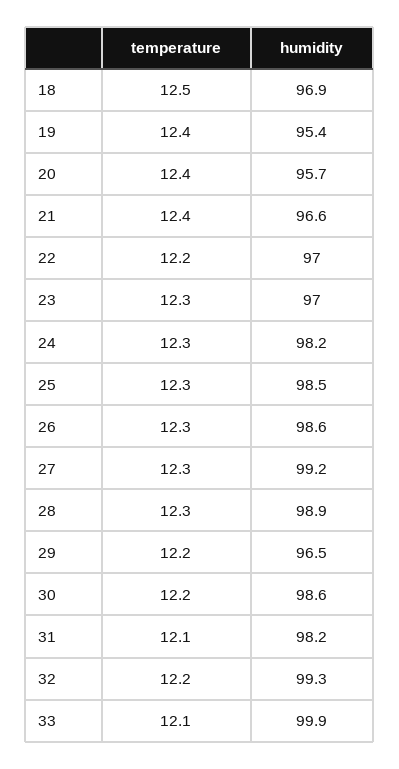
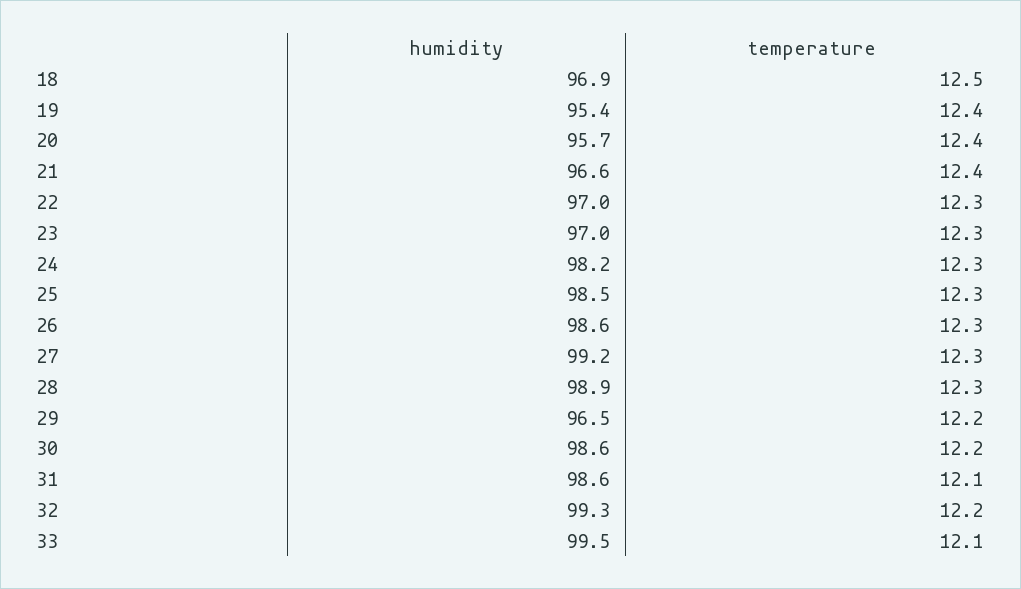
  {
    "temperature": {
      "18": 12.5,
      "19": 12.4,
      "20": 12.4,
      "21": 12.4,
-     "22": 12.2,
+     "22": 12.3,
      "23": 12.3,
      "24": 12.3,
      "25": 12.3,
      "26": 12.3,
      "27": 12.3,
      "28": 12.3,
      "29": 12.2,
      "30": 12.2,
      "31": 12.1,
      "32": 12.2,
      "33": 12.1
    },
    "humidity": {
      "18": 96.9,
      "19": 95.4,
      "20": 95.7,
      "21": 96.6,
      "22": 97,
      "23": 97,
      "24": 98.2,
      "25": 98.5,
      "26": 98.6,
      "27": 99.2,
      "28": 98.9,
      "29": 96.5,
      "30": 98.6,
-     "31": 98.2,
+     "31": 98.6,
      "32": 99.3,
-     "33": 99.9
+     "33": 99.5
    }
  }

